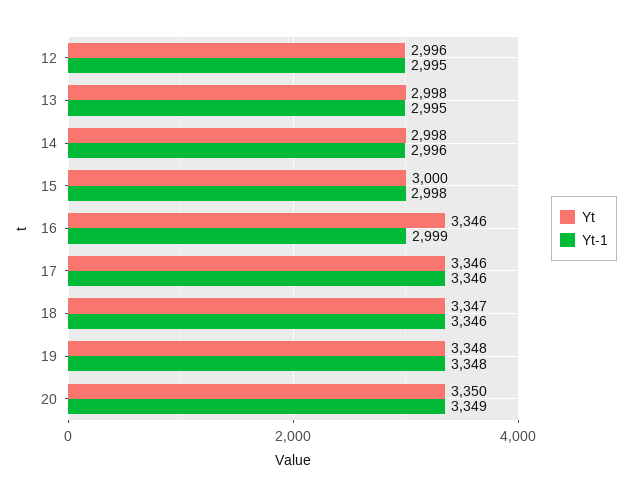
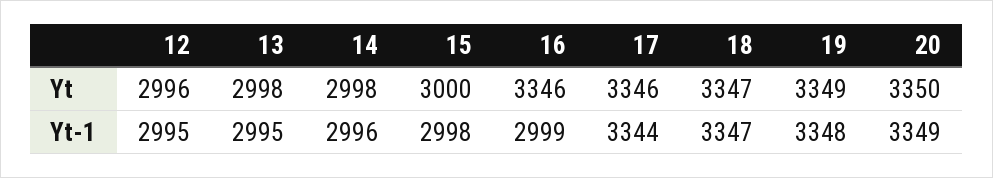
  {
    "Yt": {
      "12": 2996,
      "13": 2998,
      "14": 2998,
      "15": 3000,
      "16": 3346,
      "17": 3346,
      "18": 3347,
-     "19": 3348,
+     "19": 3349,
      "20": 3350
    },
    "Yt-1": {
      "12": 2995,
      "13": 2995,
      "14": 2996,
      "15": 2998,
      "16": 2999,
-     "17": 3346,
+     "17": 3344,
-     "18": 3346,
+     "18": 3347,
      "19": 3348,
      "20": 3349
    }
  }

